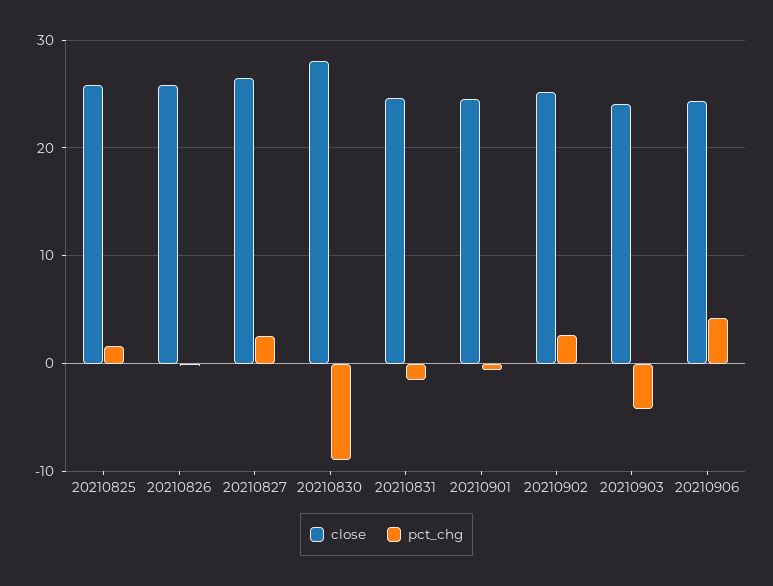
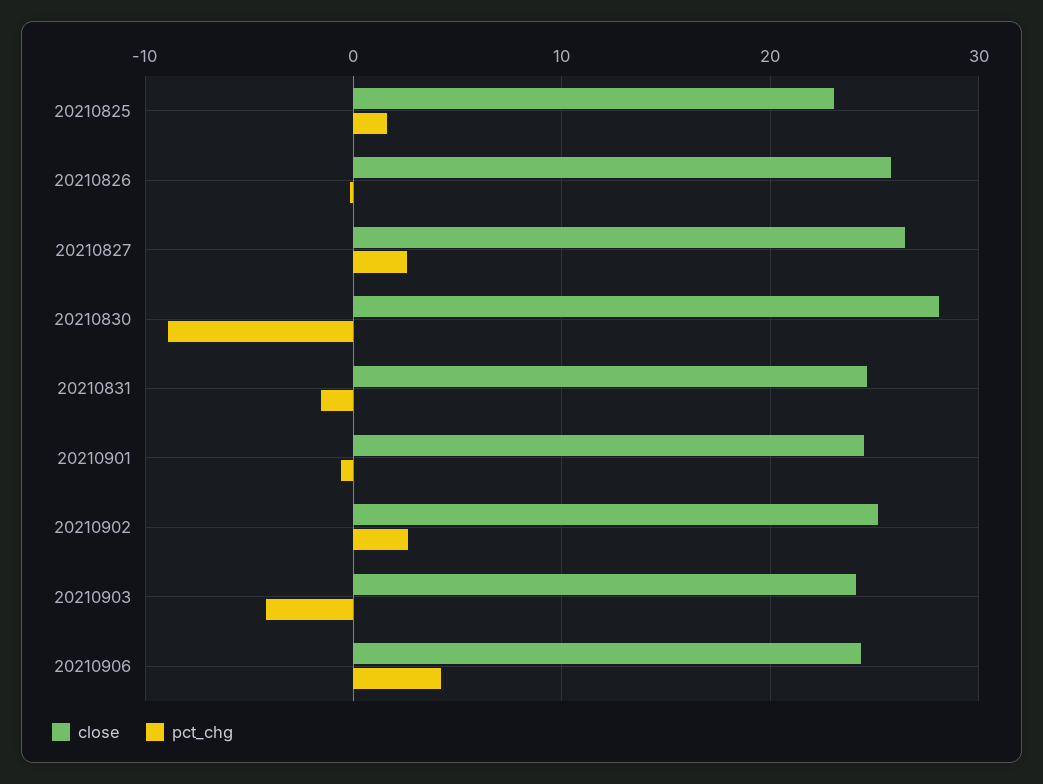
  {
    "close": {
-     "20210825": 26,
+     "20210825": 23,
      "20210826": 26,
      "20210827": 26,
      "20210830": 28,
      "20210831": 25,
      "20210901": 25,
      "20210902": 25,
      "20210903": 24,
      "20210906": 24
    },
    "pct_chg": {
      "20210825": 2,
      "20210826": 0,
      "20210827": 3,
      "20210830": -9,
      "20210831": -2,
      "20210901": -1,
      "20210902": 3,
      "20210903": -4,
      "20210906": 4
    }
  }

